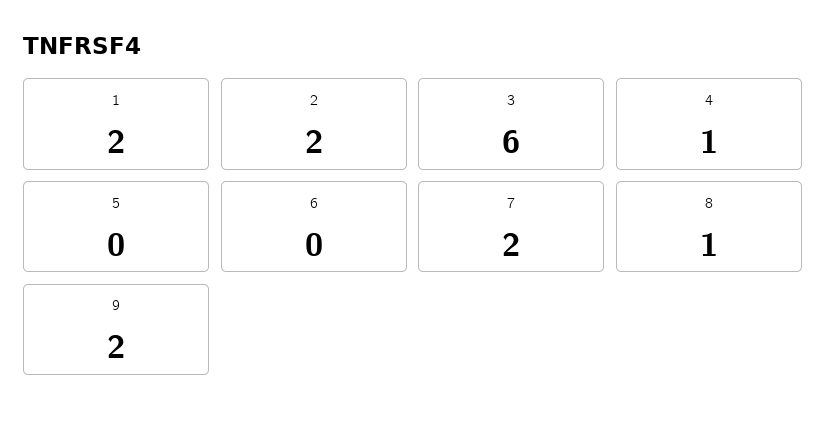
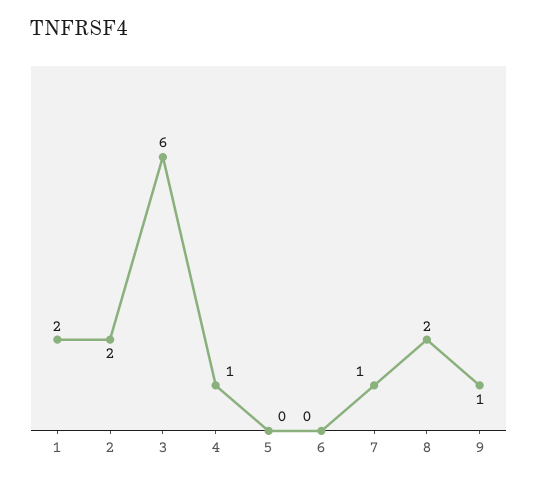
  {
    "1": 2,
    "2": 2,
    "3": 6,
    "4": 1,
    "5": 0,
    "6": 0,
-   "7": 2,
+   "7": 1,
-   "8": 1,
+   "8": 2,
-   "9": 2
+   "9": 1
  }

